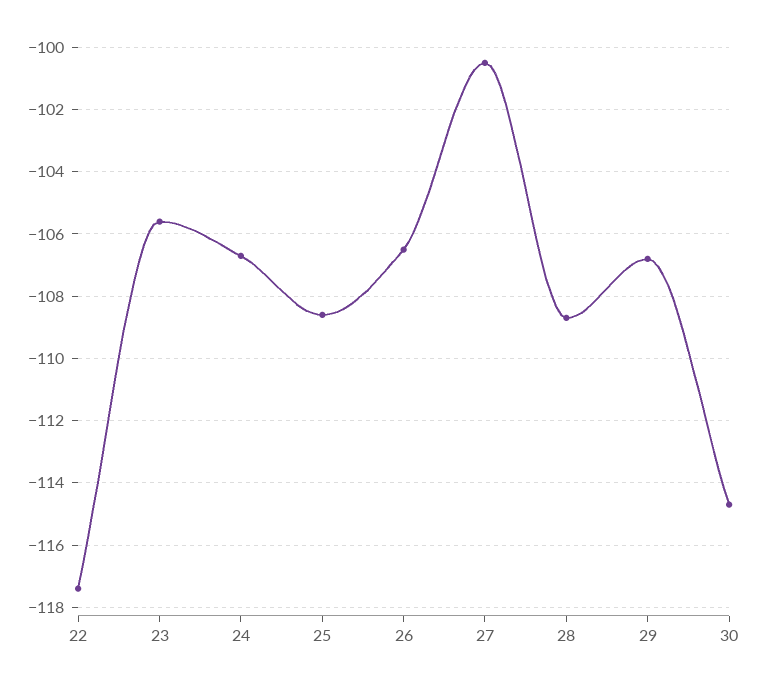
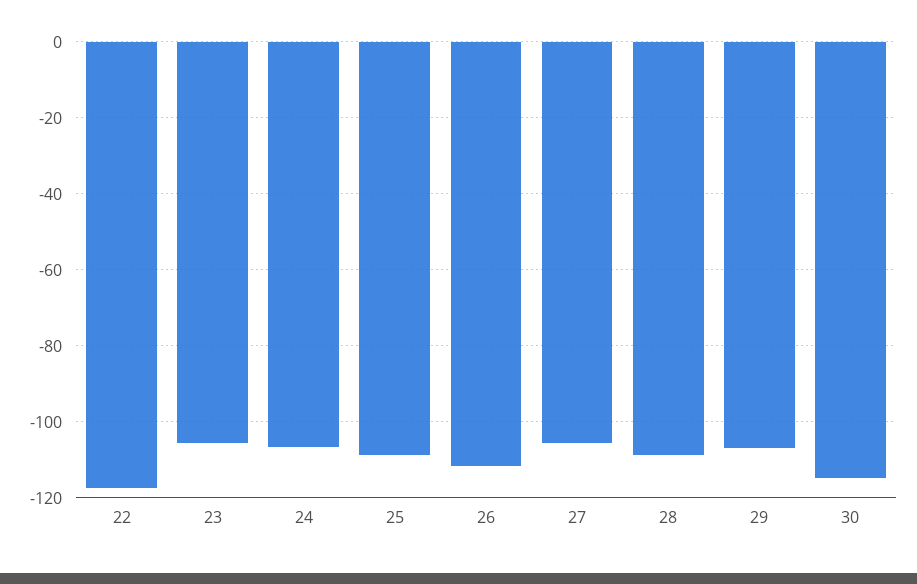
  {
    "22": -117.5,
    "23": -105.5,
    "24": -106.5,
    "25": -108.5,
-   "26": -106.5,
+   "26": -112,
-   "27": -100.5,
+   "27": -106,
    "28": -108.5,
    "29": -107,
    "30": -114.5
  }

